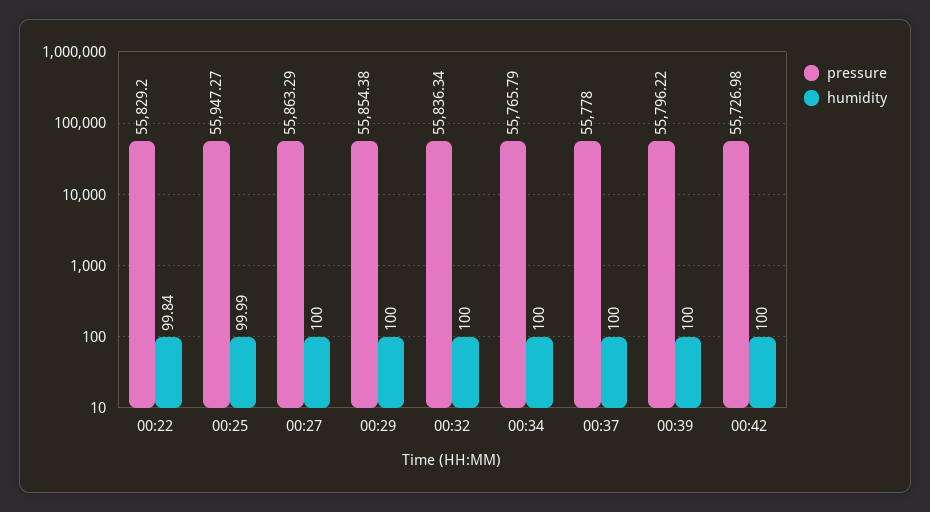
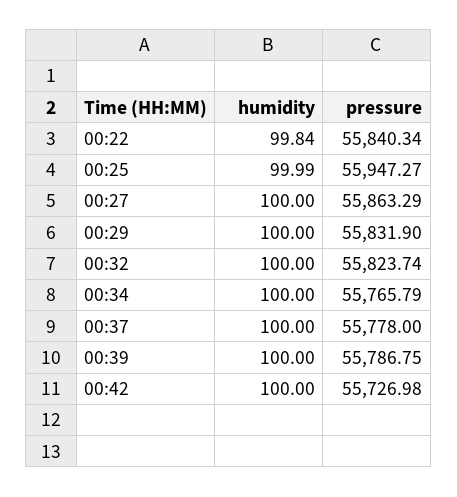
  {
    "pressure": {
-     "00:22": 55829.2,
+     "00:22": 55840.34,
      "00:25": 55947.27,
      "00:27": 55863.29,
-     "00:29": 55854.38,
+     "00:29": 55831.9,
-     "00:32": 55836.34,
+     "00:32": 55823.74,
      "00:34": 55765.79,
      "00:37": 55778,
-     "00:39": 55796.22,
+     "00:39": 55786.75,
      "00:42": 55726.98
    },
    "humidity": {
      "00:22": 99.84,
      "00:25": 99.99,
      "00:27": 100,
      "00:29": 100,
      "00:32": 100,
      "00:34": 100,
      "00:37": 100,
      "00:39": 100,
      "00:42": 100
    }
  }

